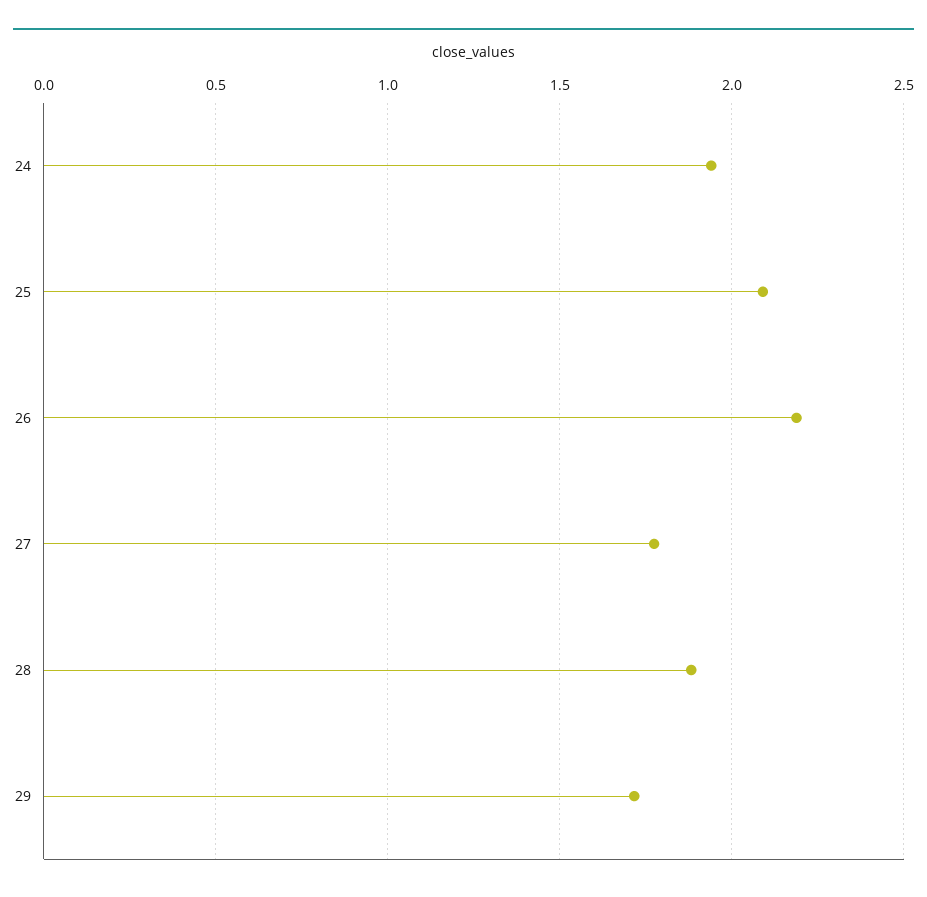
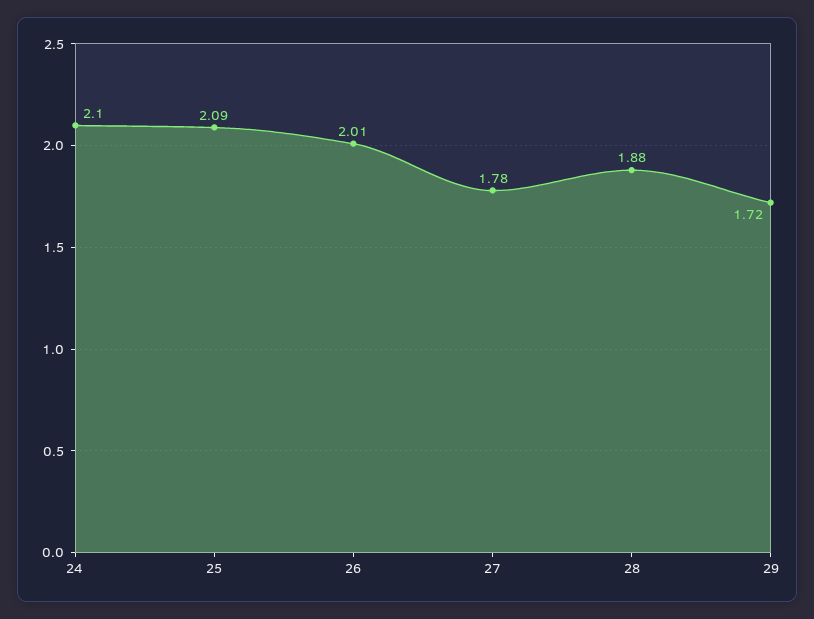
  {
-   "24": 1.95,
+   "24": 2.1,
    "25": 2.09,
-   "26": 2.2,
+   "26": 2.01,
    "27": 1.78,
    "28": 1.88,
    "29": 1.72
  }

